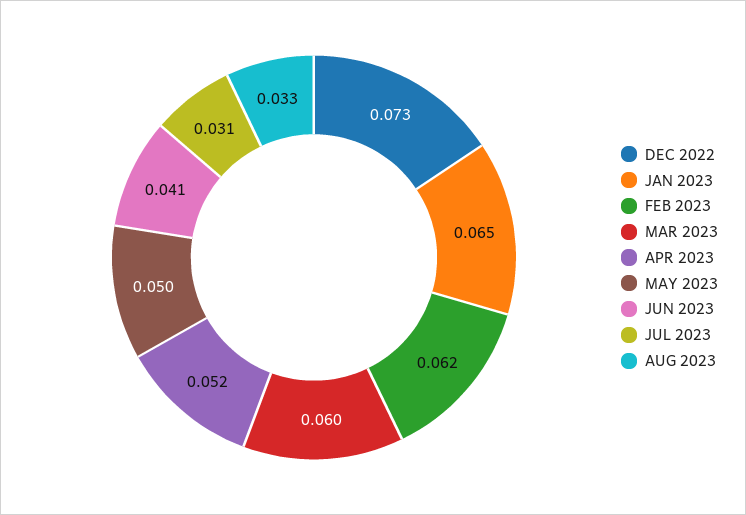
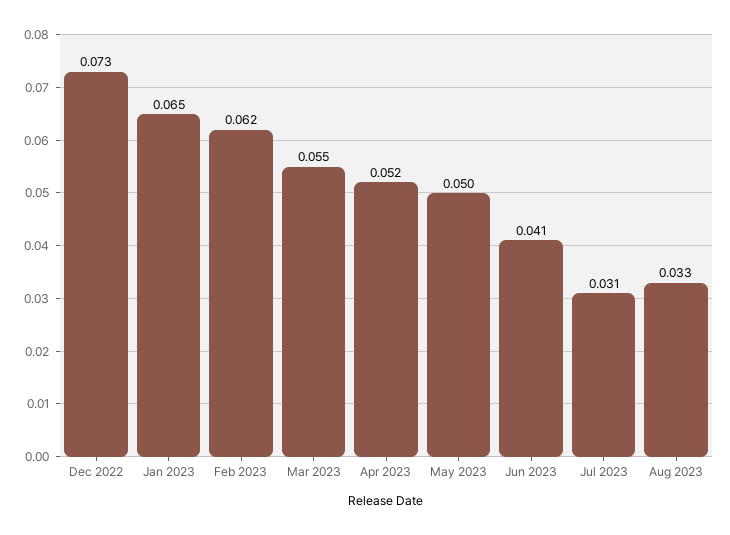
  {
    "DEC 2022": 0.073,
    "JAN 2023": 0.065,
    "FEB 2023": 0.062,
-   "MAR 2023": 0.06,
+   "MAR 2023": 0.055,
    "APR 2023": 0.052,
    "MAY 2023": 0.05,
    "JUN 2023": 0.041,
    "JUL 2023": 0.031,
    "AUG 2023": 0.033
  }

